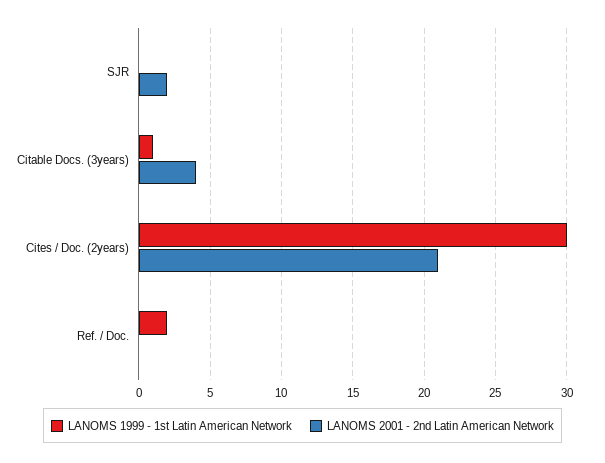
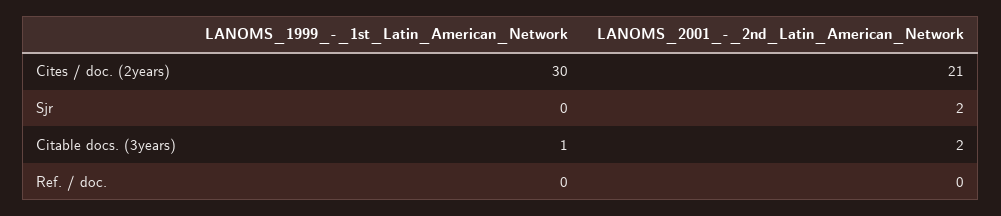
  {
    "LANOMS 1999 - 1st Latin American Network": {
      "SJR": 0,
      "Citable Docs. (3years)": 1,
      "Cites / Doc. (2years)": 30,
-     "Ref. / Doc.": 2
+     "Ref. / Doc.": 0
    },
    "LANOMS 2001 - 2nd Latin American Network": {
      "SJR": 2,
-     "Citable Docs. (3years)": 4,
+     "Citable Docs. (3years)": 2,
      "Cites / Doc. (2years)": 21,
      "Ref. / Doc.": 0
    }
  }

